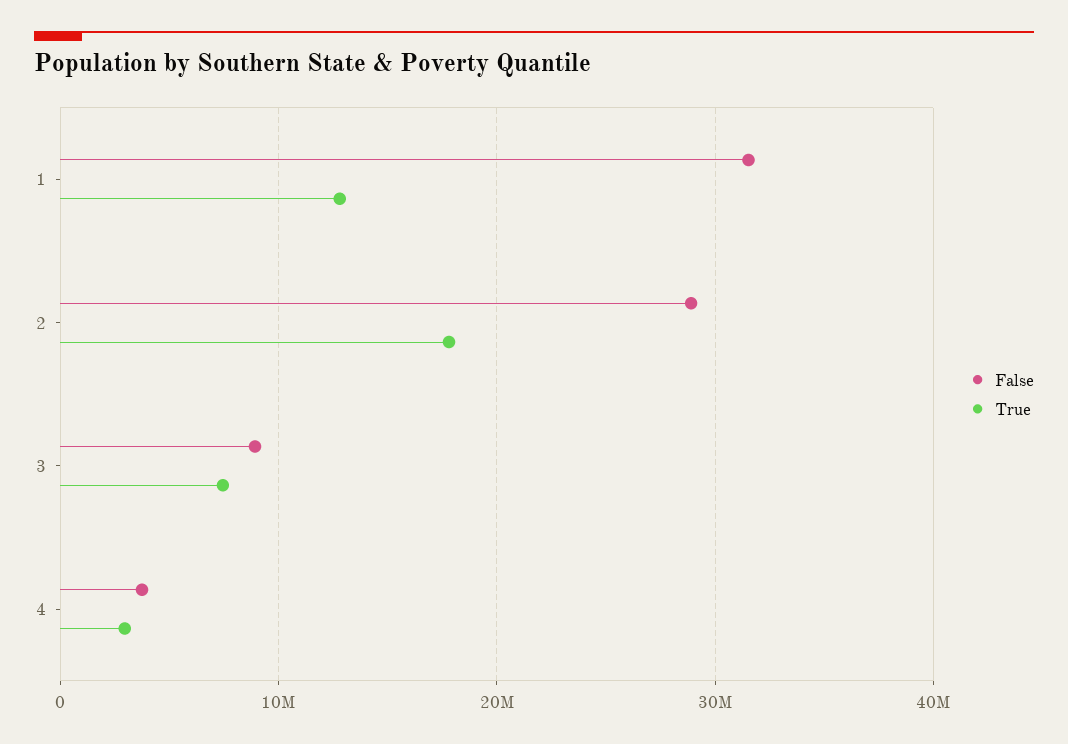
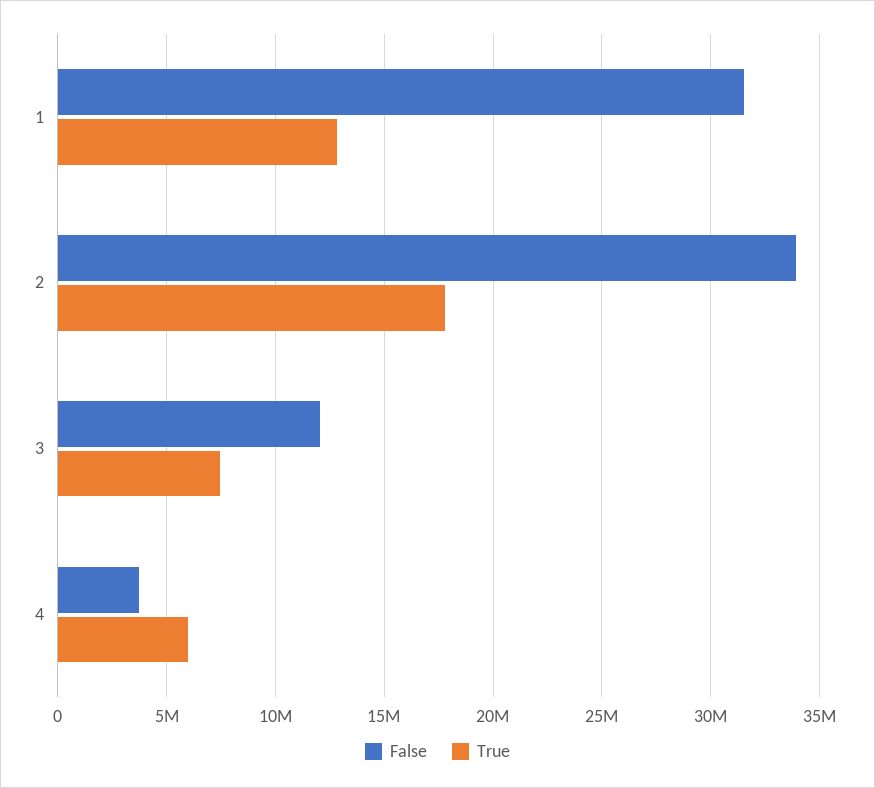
  {
    "False": {
      "1": 31500000,
-     "2": 29000000,
+     "2": 34000000,
-     "3": 9000000,
+     "3": 12000000,
      "4": 3500000
    },
    "True": {
      "1": 13000000,
      "2": 18000000,
      "3": 7500000,
-     "4": 3000000
+     "4": 6000000
    }
  }

